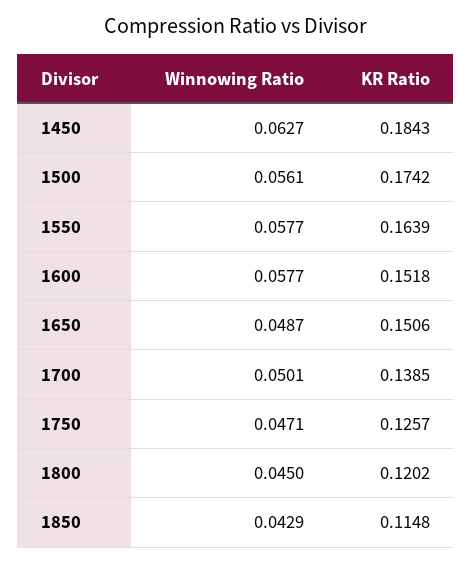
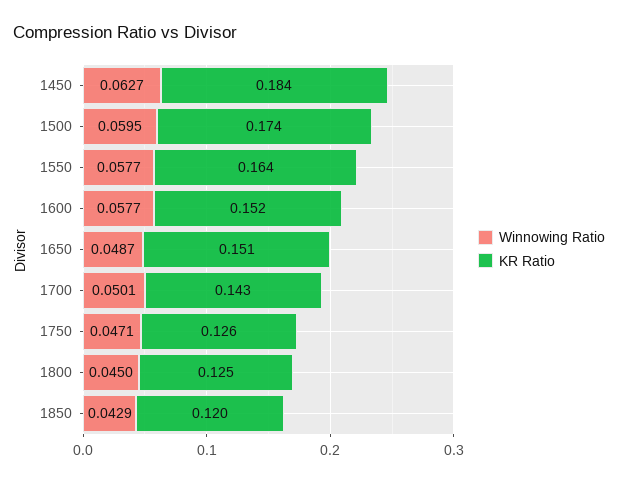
  {
    "Winnowing Ratio": {
      "1450": 0.0627,
-     "1500": 0.0561,
+     "1500": 0.0595,
      "1550": 0.0577,
      "1600": 0.0577,
      "1650": 0.0487,
      "1700": 0.0501,
      "1750": 0.0471,
      "1800": 0.045,
      "1850": 0.0429
    },
    "KR Ratio": {
      "1450": 0.1843,
      "1500": 0.1742,
      "1550": 0.1639,
      "1600": 0.1518,
      "1650": 0.1506,
-     "1700": 0.1385,
+     "1700": 0.143,
      "1750": 0.1257,
-     "1800": 0.1202,
+     "1800": 0.125,
-     "1850": 0.1148
+     "1850": 0.12
    }
  }

